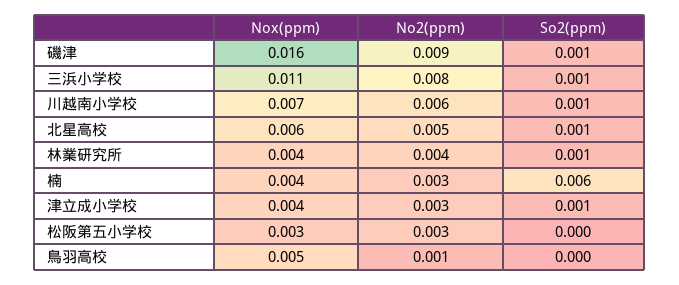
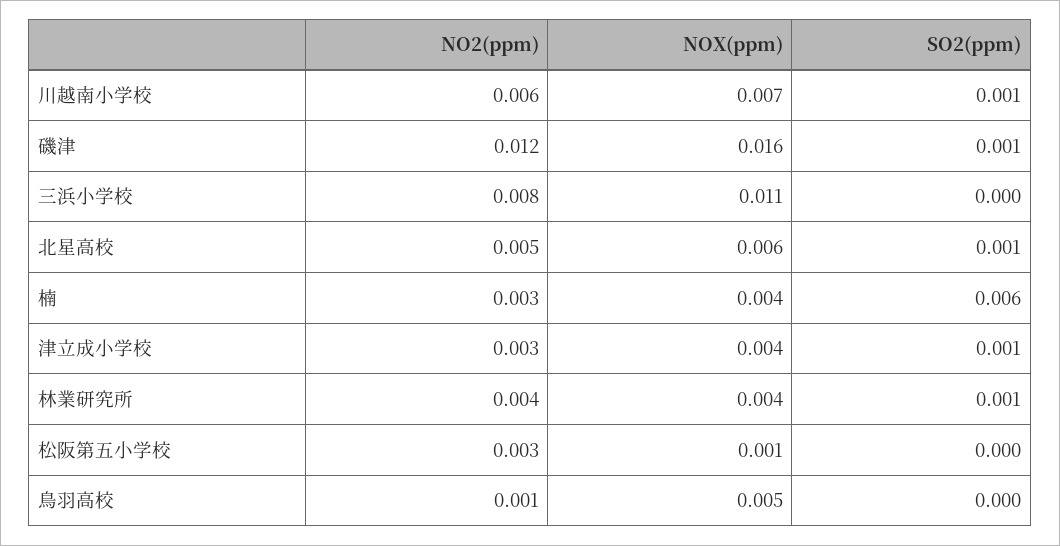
  {
    "Nox(ppm)": {
      "磯津": 0.016,
      "三浜小学校": 0.011,
      "川越南小学校": 0.007,
      "北星高校": 0.006,
      "林業研究所": 0.004,
      "楠": 0.004,
      "津立成小学校": 0.004,
-     "松阪第五小学校": 0.003,
+     "松阪第五小学校": 0.001,
      "鳥羽高校": 0.005
    },
    "No2(ppm)": {
-     "磯津": 0.009,
+     "磯津": 0.012,
      "三浜小学校": 0.008,
      "川越南小学校": 0.006,
      "北星高校": 0.005,
      "林業研究所": 0.004,
      "楠": 0.003,
      "津立成小学校": 0.003,
      "松阪第五小学校": 0.003,
      "鳥羽高校": 0.001
    },
    "So2(ppm)": {
      "磯津": 0.001,
-     "三浜小学校": 0.001,
+     "三浜小学校": 0,
      "川越南小学校": 0.001,
      "北星高校": 0.001,
      "林業研究所": 0.001,
      "楠": 0.006,
      "津立成小学校": 0.001,
      "松阪第五小学校": 0,
      "鳥羽高校": 0
    }
  }

